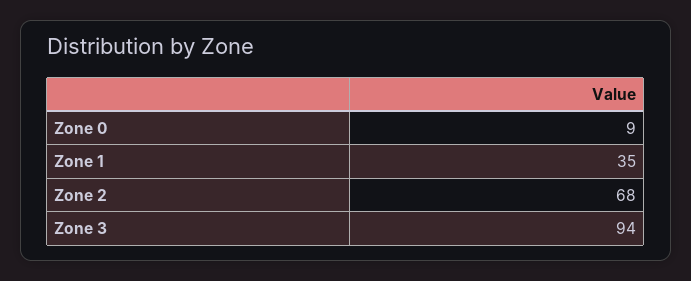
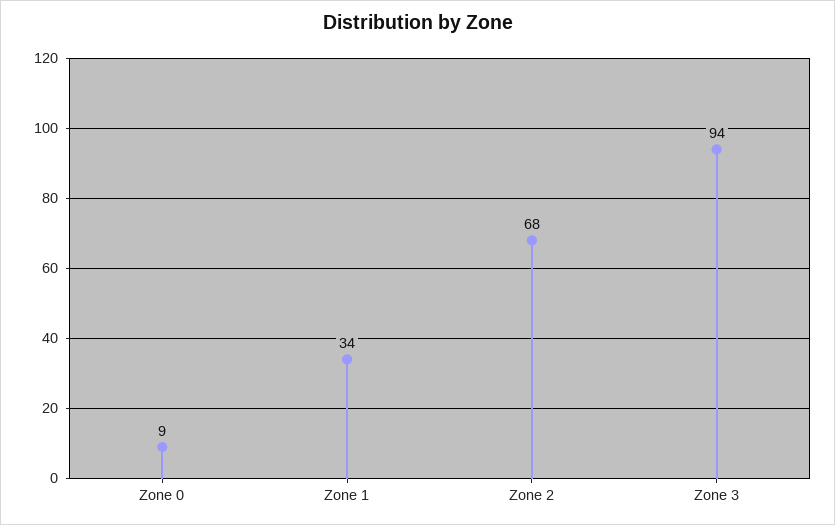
  {
    "Zone 0": 9,
-   "Zone 1": 35,
+   "Zone 1": 34,
    "Zone 2": 68,
    "Zone 3": 94
  }

